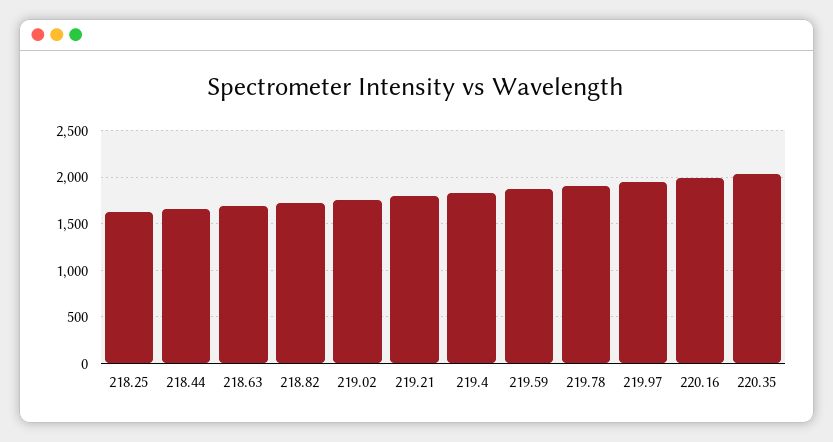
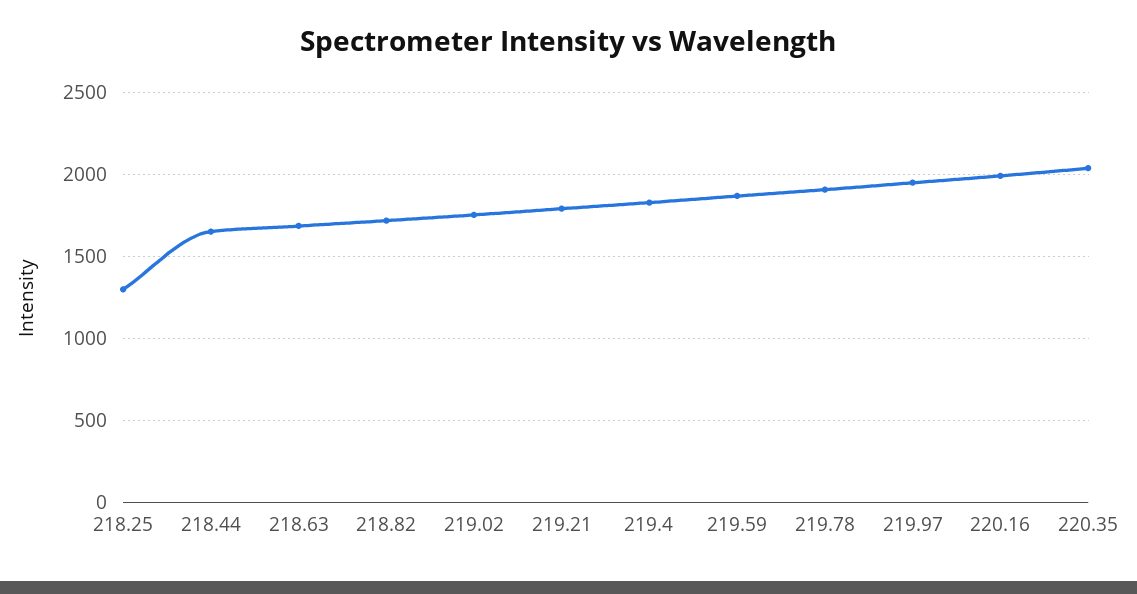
  {
-   "218.25": 1600,
+   "218.25": 1300,
    "218.44": 1650,
    "218.63": 1700,
    "218.82": 1700,
    "219.02": 1750,
    "219.21": 1800,
    "219.4": 1850,
    "219.59": 1850,
    "219.78": 1900,
    "219.97": 1950,
    "220.16": 2000,
    "220.35": 2050
  }

